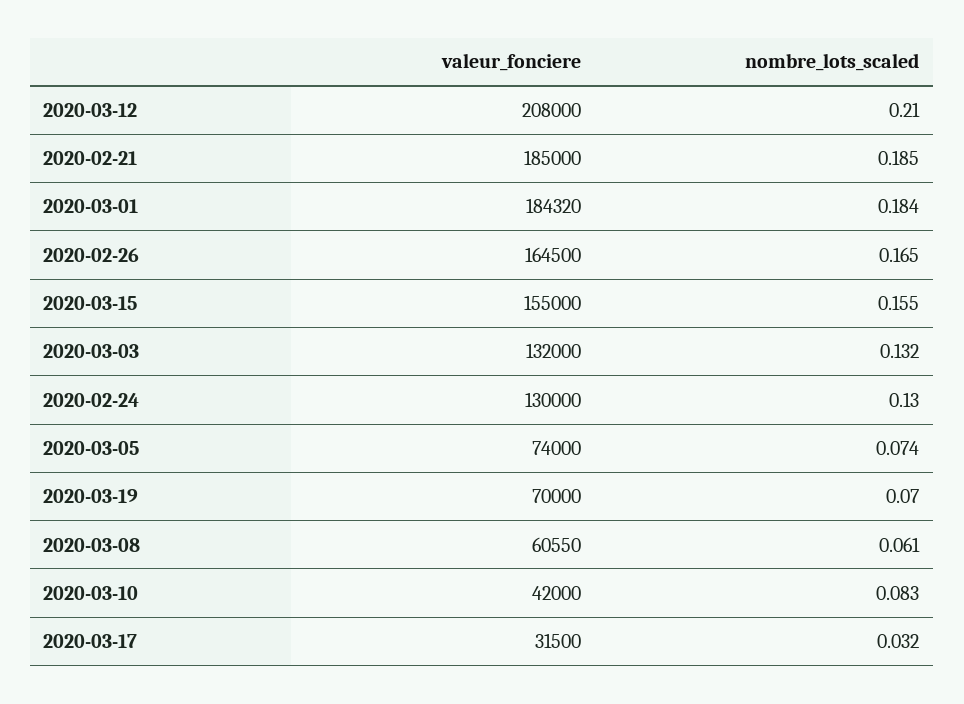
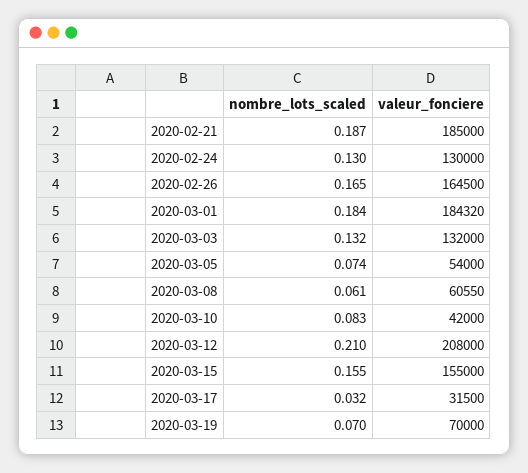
  {
    "valeur_fonciere": {
      "2020-03-12": 208000,
      "2020-02-21": 185000,
      "2020-03-01": 184320,
      "2020-02-26": 164500,
      "2020-03-15": 155000,
      "2020-03-03": 132000,
      "2020-02-24": 130000,
-     "2020-03-05": 74000,
+     "2020-03-05": 54000,
      "2020-03-19": 70000,
      "2020-03-08": 60550,
      "2020-03-10": 42000,
      "2020-03-17": 31500
    },
    "nombre_lots_scaled": {
      "2020-03-12": 0.21,
-     "2020-02-21": 0.185,
+     "2020-02-21": 0.187,
      "2020-03-01": 0.184,
      "2020-02-26": 0.165,
      "2020-03-15": 0.155,
      "2020-03-03": 0.132,
      "2020-02-24": 0.13,
      "2020-03-05": 0.074,
      "2020-03-19": 0.07,
      "2020-03-08": 0.061,
      "2020-03-10": 0.083,
      "2020-03-17": 0.032
    }
  }

